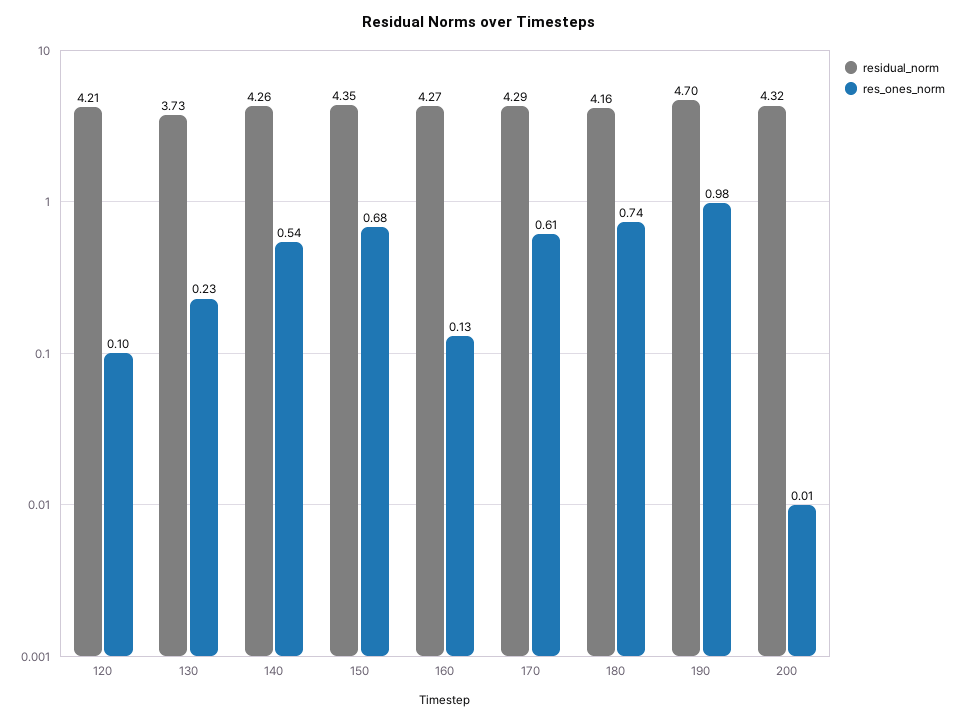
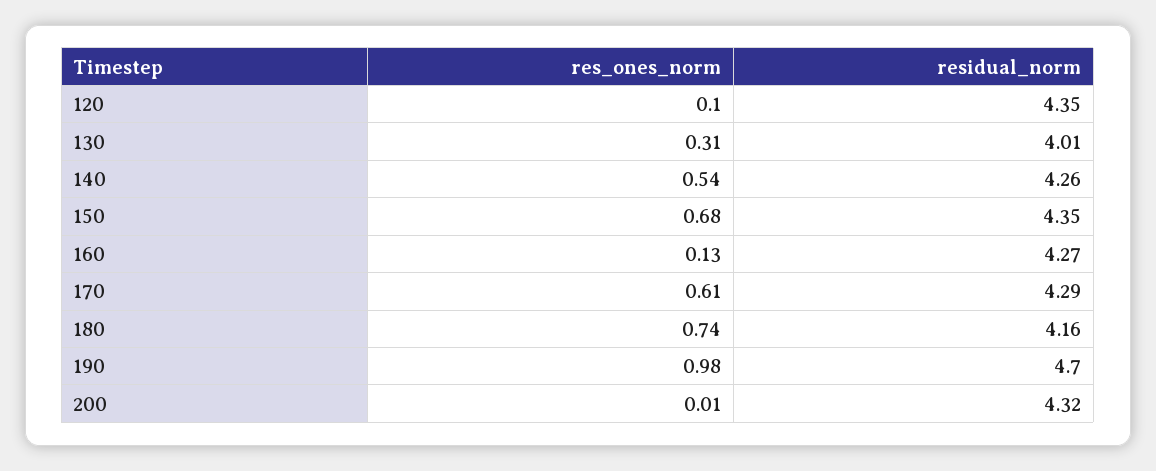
  {
    "residual_norm": {
-     "120": 4.21,
+     "120": 4.35,
-     "130": 3.73,
+     "130": 4.01,
      "140": 4.26,
      "150": 4.35,
      "160": 4.27,
      "170": 4.29,
      "180": 4.16,
      "190": 4.7,
      "200": 4.32
    },
    "res_ones_norm": {
      "120": 0.1,
-     "130": 0.23,
+     "130": 0.31,
      "140": 0.54,
      "150": 0.68,
      "160": 0.13,
      "170": 0.61,
      "180": 0.74,
      "190": 0.98,
      "200": 0.01
    }
  }

